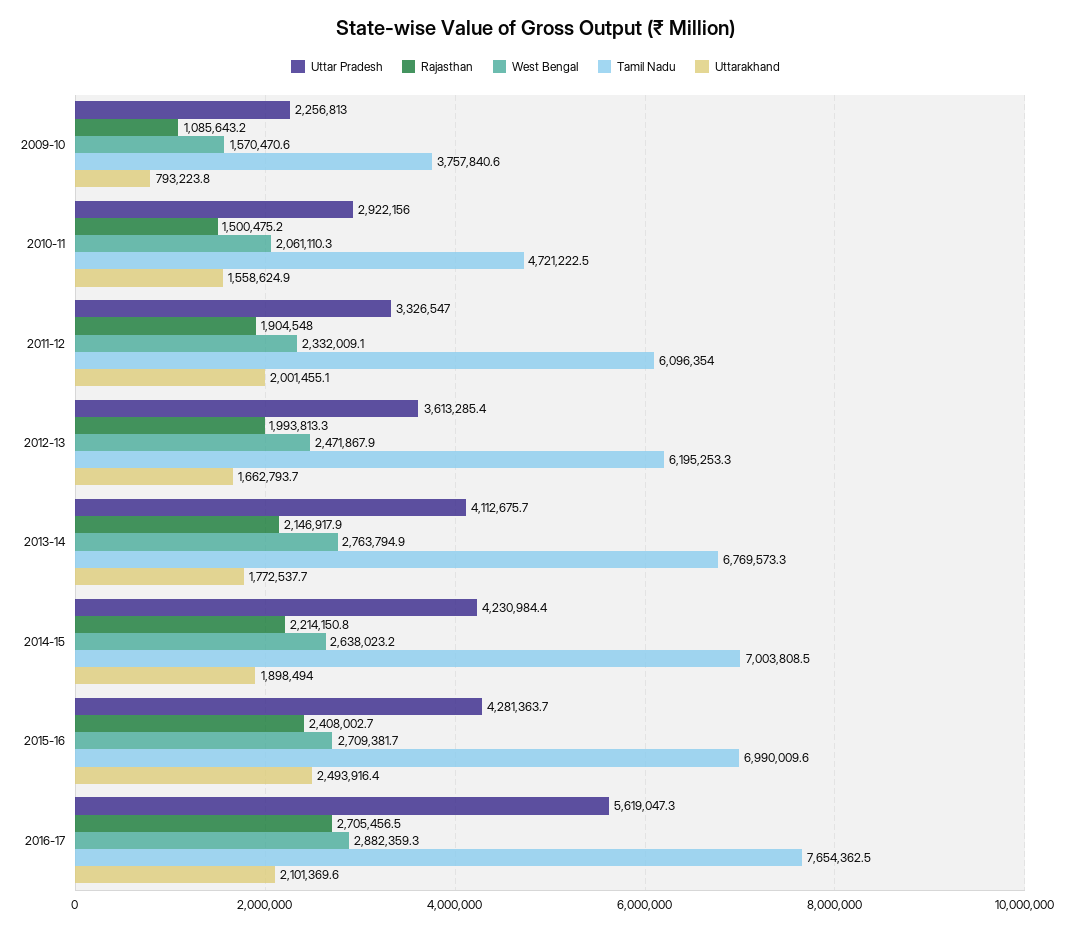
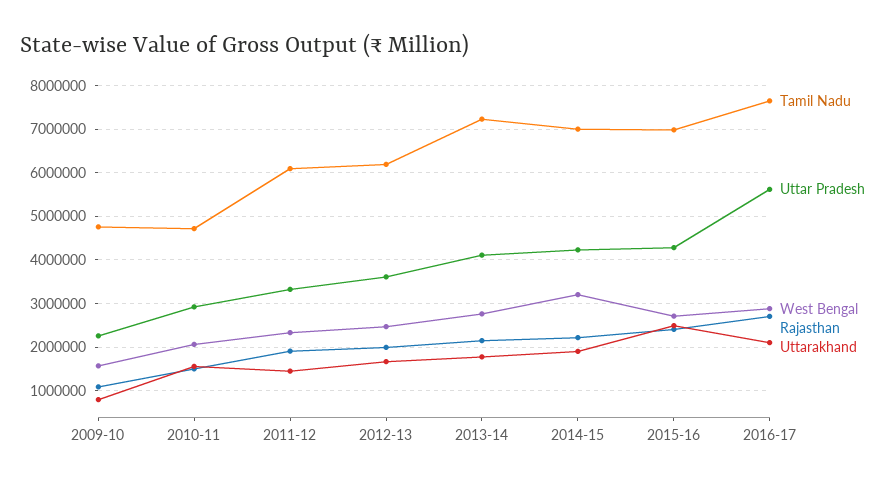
  {
    "Uttar Pradesh": {
      "2009-10": 2256813,
      "2010-11": 2922156,
      "2011-12": 3326547,
      "2012-13": 3613285.4,
      "2013-14": 4112675.7,
      "2014-15": 4230984.4,
      "2015-16": 4281363.7,
      "2016-17": 5619047.3
    },
    "Rajasthan": {
      "2009-10": 1085643.2,
      "2010-11": 1500475.2,
      "2011-12": 1904548,
      "2012-13": 1993813.3,
      "2013-14": 2146917.9,
      "2014-15": 2214150.8,
      "2015-16": 2408002.7,
      "2016-17": 2705456.5
    },
    "West Bengal": {
      "2009-10": 1570470.6,
      "2010-11": 2061110.3,
      "2011-12": 2332009.1,
      "2012-13": 2471867.9,
      "2013-14": 2763794.9,
-     "2014-15": 2638023.2,
+     "2014-15": 3200000,
      "2015-16": 2709381.7,
      "2016-17": 2882359.3
    },
    "Tamil Nadu": {
-     "2009-10": 3757840.6,
+     "2009-10": 4800000,
      "2010-11": 4721222.5,
      "2011-12": 6096354,
      "2012-13": 6195253.3,
-     "2013-14": 6769573.3,
+     "2013-14": 7200000,
      "2014-15": 7003808.5,
      "2015-16": 6990009.6,
      "2016-17": 7654362.5
    },
    "Uttarakhand": {
      "2009-10": 793223.8,
      "2010-11": 1558624.9,
-     "2011-12": 2001455.1,
+     "2011-12": 1400000,
      "2012-13": 1662793.7,
      "2013-14": 1772537.7,
      "2014-15": 1898494,
      "2015-16": 2493916.4,
      "2016-17": 2101369.6
    }
  }

